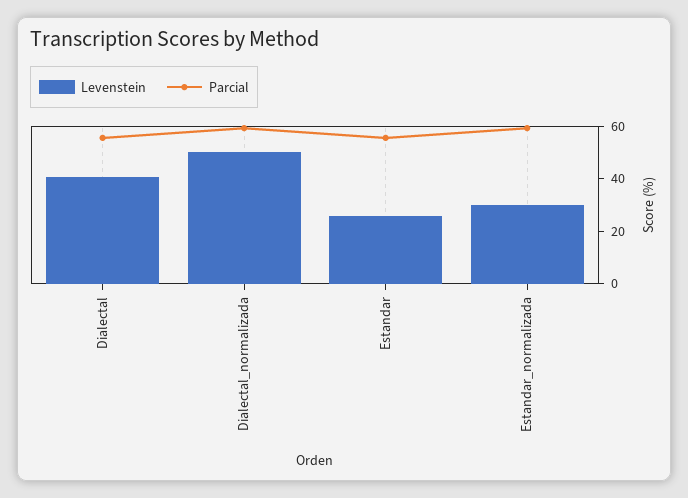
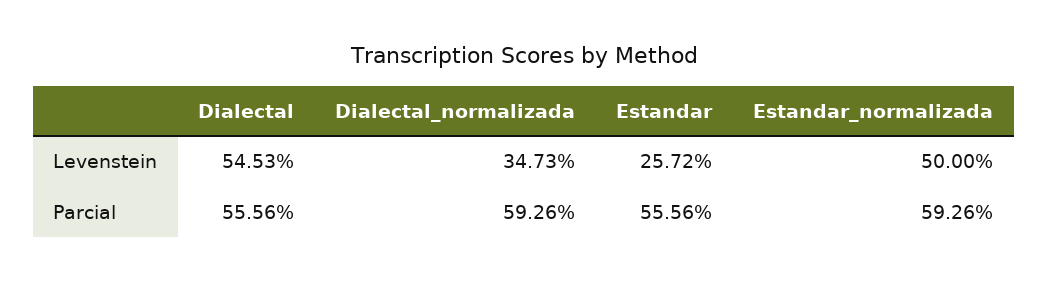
  {
    "Levenstein": {
-     "Dialectal": 40,
+     "Dialectal": 54.53,
-     "Dialectal_normalizada": 50,
+     "Dialectal_normalizada": 34.73,
      "Estandar": 25.72,
-     "Estandar_normalizada": 30
+     "Estandar_normalizada": 50
    },
    "Parcial": {
      "Dialectal": 55.56,
      "Dialectal_normalizada": 59.26,
      "Estandar": 55.56,
      "Estandar_normalizada": 59.26
    }
  }

